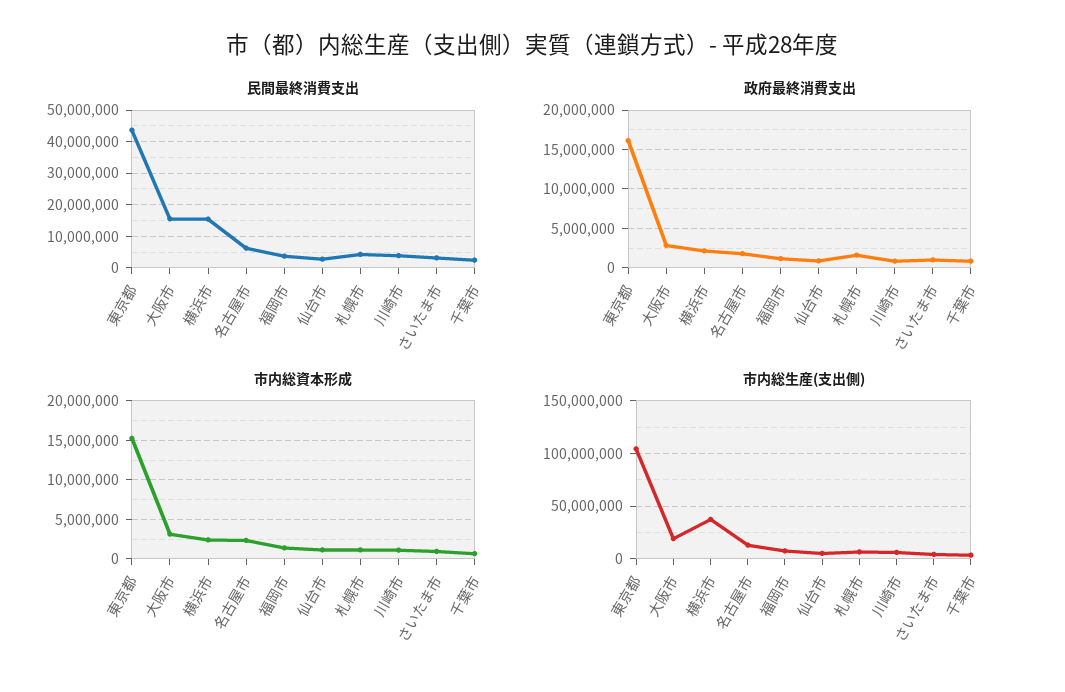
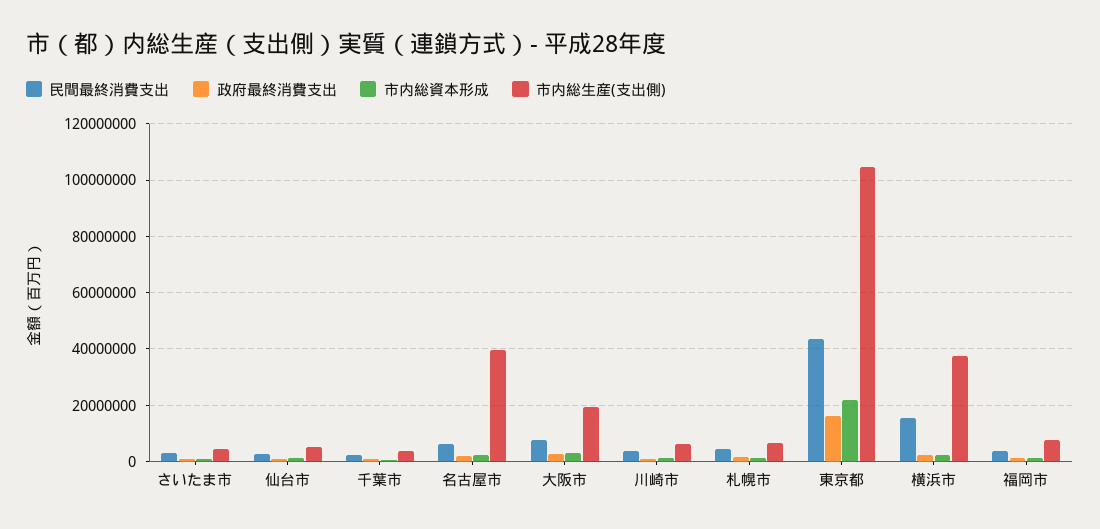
  {
    "民間最終消費支出": {
      "東京都": 44000000,
-     "大阪市": 16000000,
+     "大阪市": 7500000,
      "横浜市": 16000000,
      "名古屋市": 6000000,
      "福岡市": 4000000,
      "仙台市": 2000000,
      "札幌市": 4000000,
      "川崎市": 4000000,
      "さいたま市": 4000000,
      "千葉市": 2000000
    },
    "政府最終消費支出": {
      "東京都": 16000000,
      "大阪市": 3000000,
      "横浜市": 2000000,
      "名古屋市": 2000000,
      "福岡市": 1000000,
      "仙台市": 1000000,
      "札幌市": 2000000,
      "川崎市": 1000000,
      "さいたま市": 1000000,
      "千葉市": 1000000
    },
    "市内総資本形成": {
-     "東京都": 15000000,
+     "東京都": 22500000,
      "大阪市": 3000000,
      "横浜市": 2000000,
      "名古屋市": 2000000,
      "福岡市": 1000000,
      "仙台市": 1000000,
      "札幌市": 1000000,
      "川崎市": 1000000,
      "さいたま市": 1000000,
      "千葉市": 1000000
    },
    "市内総生産(支出側)": {
      "東京都": 105000000,
      "大阪市": 20000000,
      "横浜市": 37500000,
-     "名古屋市": 10000000,
+     "名古屋市": 40000000,
      "福岡市": 7500000,
      "仙台市": 5000000,
      "札幌市": 7500000,
      "川崎市": 5000000,
      "さいたま市": 5000000,
      "千葉市": 2500000
    }
  }

